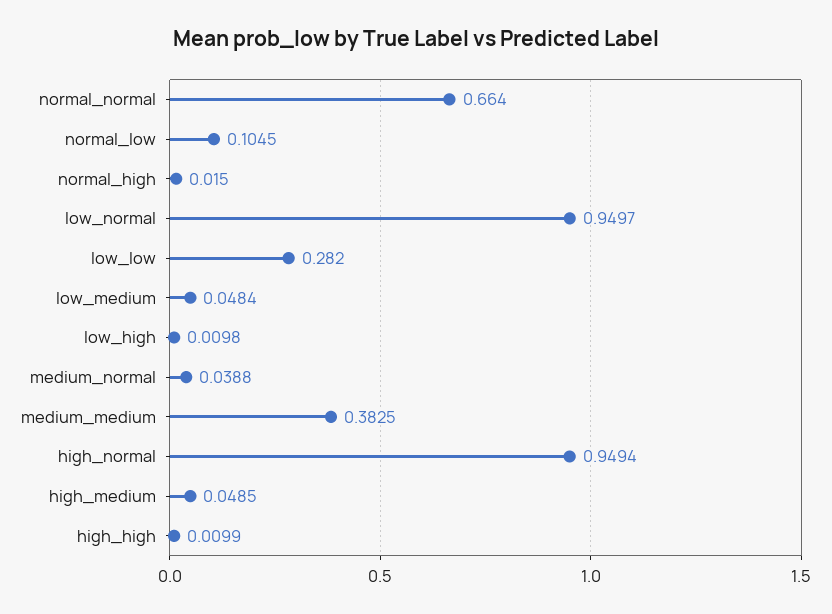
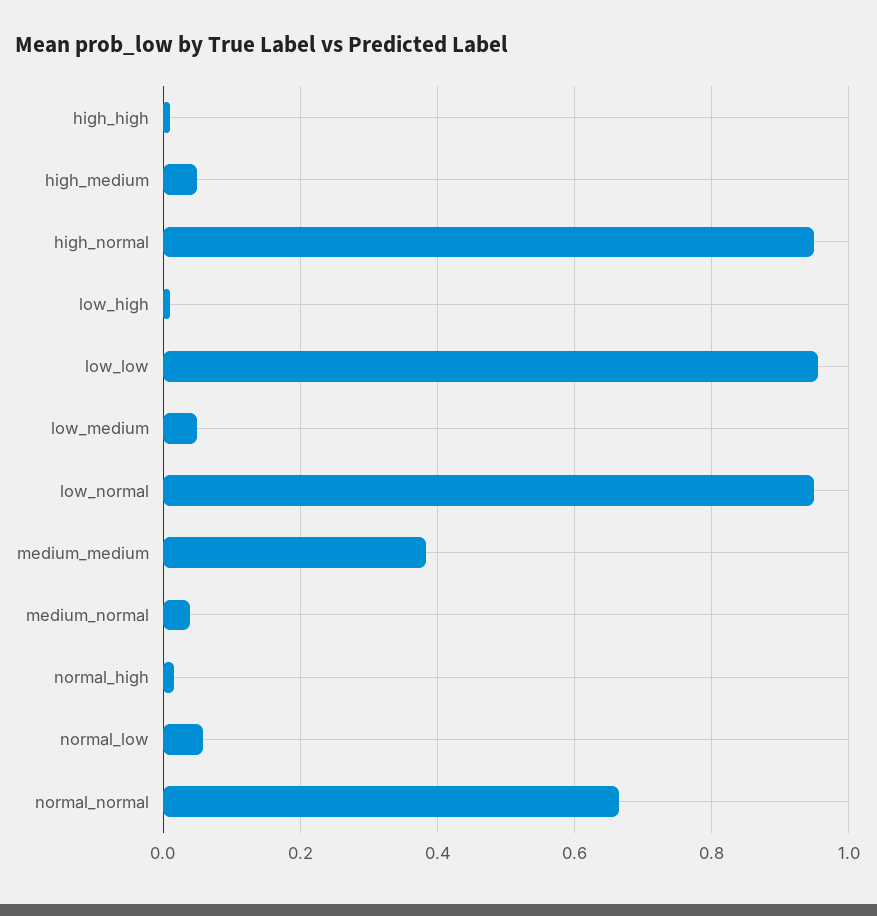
  {
    "normal_normal": 0.664,
-   "normal_low": 0.1045,
+   "normal_low": 0.06,
    "normal_high": 0.015,
    "low_normal": 0.9497,
-   "low_low": 0.282,
+   "low_low": 0.96,
    "low_medium": 0.0484,
    "low_high": 0.0098,
    "medium_normal": 0.0388,
    "medium_medium": 0.3825,
    "high_normal": 0.9494,
    "high_medium": 0.0485,
    "high_high": 0.0099
  }

